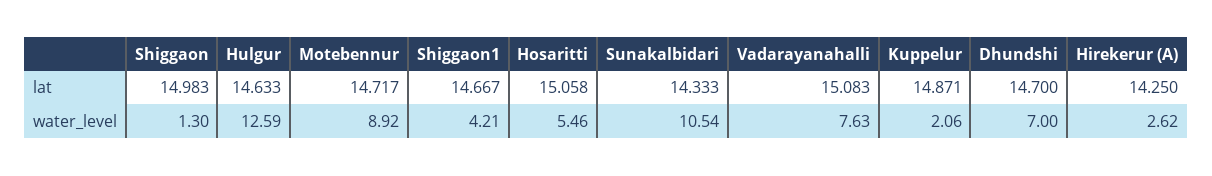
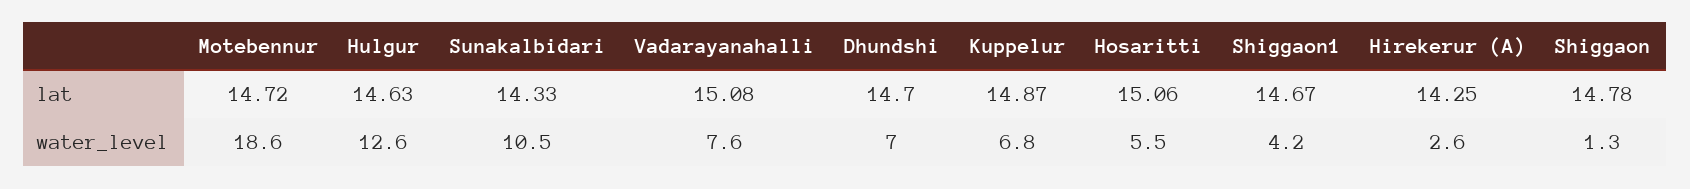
  {
    "Shiggaon": {
-     "lat": 14.983,
+     "lat": 14.78,
      "water_level": 1.3
    },
    "Hulgur": {
      "lat": 14.633,
      "water_level": 12.59
    },
    "Motebennur": {
      "lat": 14.717,
-     "water_level": 8.92
+     "water_level": 18.6
    },
    "Shiggaon1": {
      "lat": 14.667,
      "water_level": 4.21
    },
    "Hosaritti": {
      "lat": 15.058,
      "water_level": 5.46
    },
    "Sunakalbidari": {
      "lat": 14.333,
      "water_level": 10.54
    },
    "Vadarayanahalli": {
      "lat": 15.083,
      "water_level": 7.63
    },
    "Kuppelur": {
      "lat": 14.871,
-     "water_level": 2.06
+     "water_level": 6.8
    },
    "Dhundshi": {
      "lat": 14.7,
      "water_level": 7
    },
    "Hirekerur (A)": {
      "lat": 14.25,
      "water_level": 2.62
    }
  }

